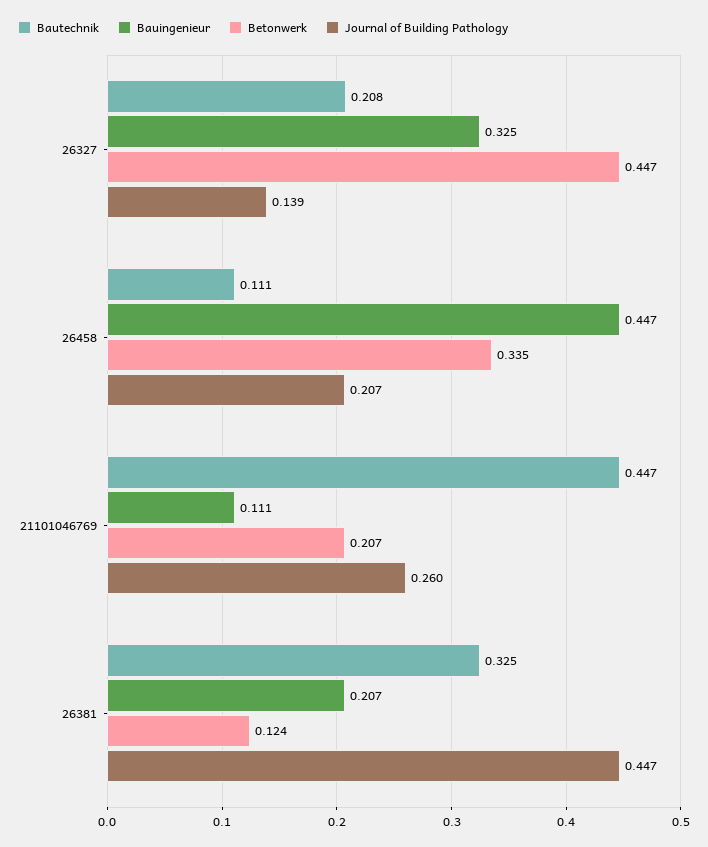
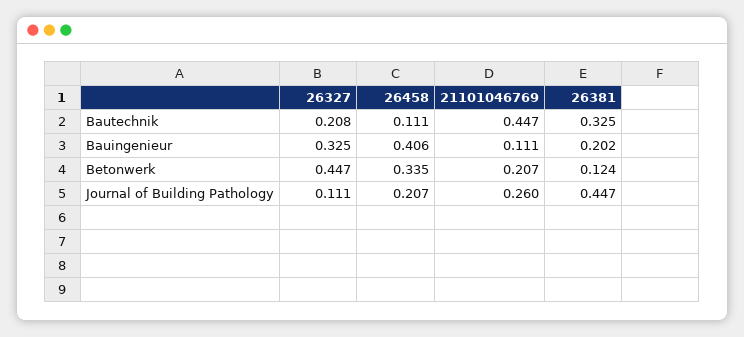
  {
    "Bautechnik": {
      "26327": 0.208,
      "26458": 0.111,
      "21101046769": 0.447,
      "26381": 0.325
    },
    "Bauingenieur": {
      "26327": 0.325,
-     "26458": 0.447,
+     "26458": 0.406,
      "21101046769": 0.111,
-     "26381": 0.207
+     "26381": 0.202
    },
    "Betonwerk": {
      "26327": 0.447,
      "26458": 0.335,
      "21101046769": 0.207,
      "26381": 0.124
    },
    "Journal of Building Pathology": {
-     "26327": 0.139,
+     "26327": 0.111,
      "26458": 0.207,
      "21101046769": 0.26,
      "26381": 0.447
    }
  }

